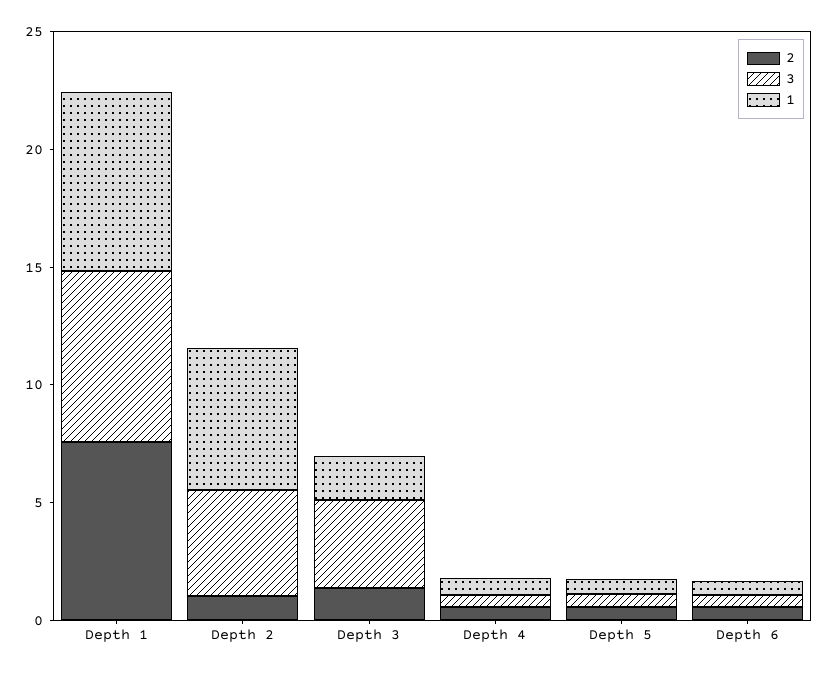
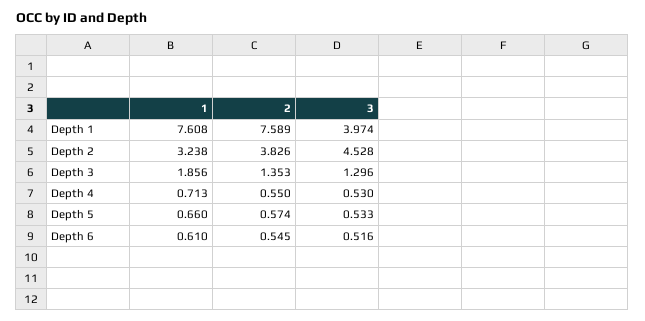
  {
    "2": {
      "Depth 1": 7.589,
-     "Depth 2": 1,
+     "Depth 2": 3.826,
      "Depth 3": 1.353,
      "Depth 4": 0.55,
      "Depth 5": 0.574,
      "Depth 6": 0.545
    },
    "3": {
-     "Depth 1": 7,
+     "Depth 1": 3.974,
      "Depth 2": 4.528,
-     "Depth 3": 4,
+     "Depth 3": 1.296,
      "Depth 4": 0.53,
      "Depth 5": 0.533,
      "Depth 6": 0.516
    },
    "1": {
      "Depth 1": 7.608,
-     "Depth 2": 6,
+     "Depth 2": 3.238,
      "Depth 3": 1.856,
      "Depth 4": 0.713,
      "Depth 5": 0.66,
      "Depth 6": 0.61
    }
  }

